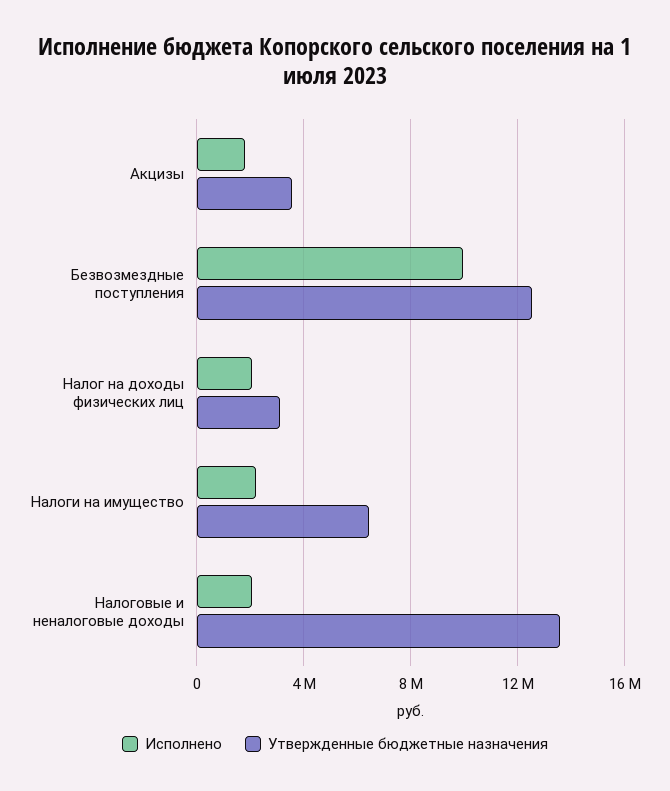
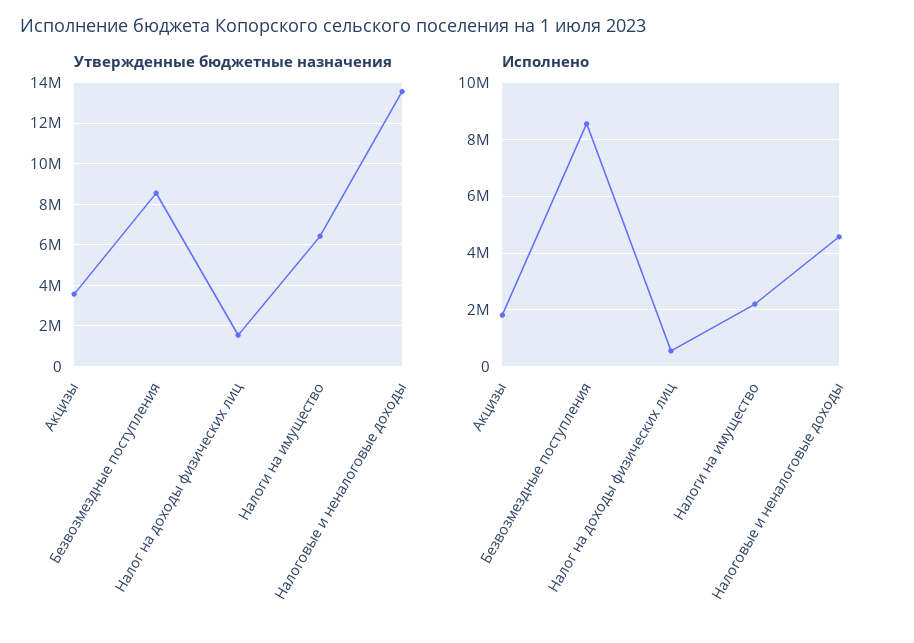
  {
    "Исполнено": {
      "Акцизы": 1750000,
-     "Безвозмездные поступления": 10000000,
+     "Безвозмездные поступления": 8500000,
-     "Налог на доходы физических лиц": 2000000,
+     "Налог на доходы физических лиц": 500000,
      "Налоги на имущество": 2250000,
-     "Налоговые и неналоговые доходы": 2000000
+     "Налоговые и неналоговые доходы": 4500000
    },
    "Утвержденные бюджетные назначения": {
      "Акцизы": 3500000,
-     "Безвозмездные поступления": 12500000,
+     "Безвозмездные поступления": 8500000,
-     "Налог на доходы физических лиц": 3000000,
+     "Налог на доходы физических лиц": 1500000,
      "Налоги на имущество": 6500000,
      "Налоговые и неналоговые доходы": 13500000
    }
  }

